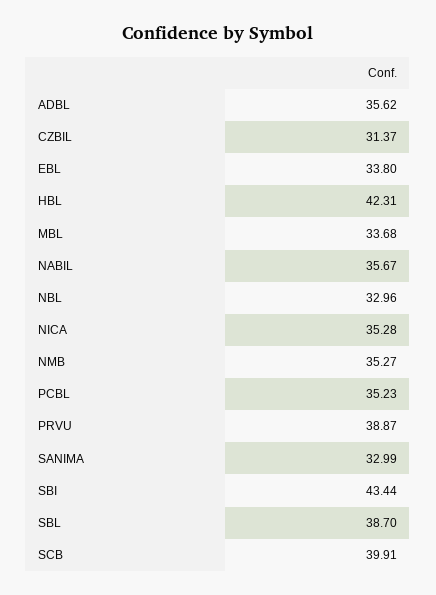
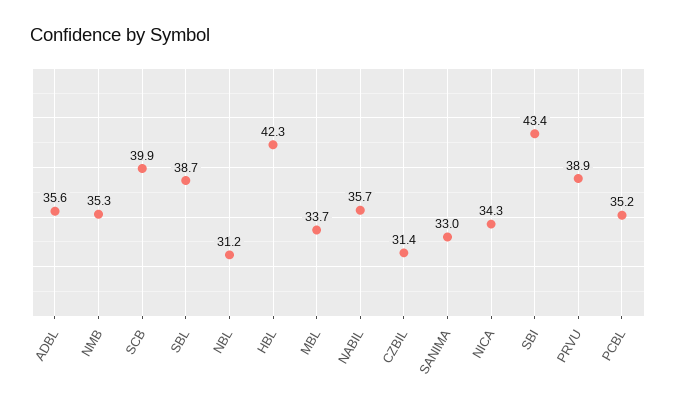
  {
    "ADBL": 35.62,
    "CZBIL": 31.37,
-   "EBL": 33.8,
    "HBL": 42.31,
    "MBL": 33.68,
    "NABIL": 35.67,
-   "NBL": 32.96,
+   "NBL": 31.2,
-   "NICA": 35.28,
+   "NICA": 34.3,
    "NMB": 35.27,
    "PCBL": 35.23,
    "PRVU": 38.87,
    "SANIMA": 32.99,
    "SBI": 43.44,
    "SBL": 38.7,
    "SCB": 39.91
  }

